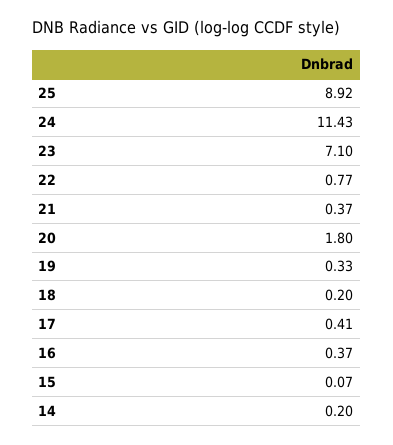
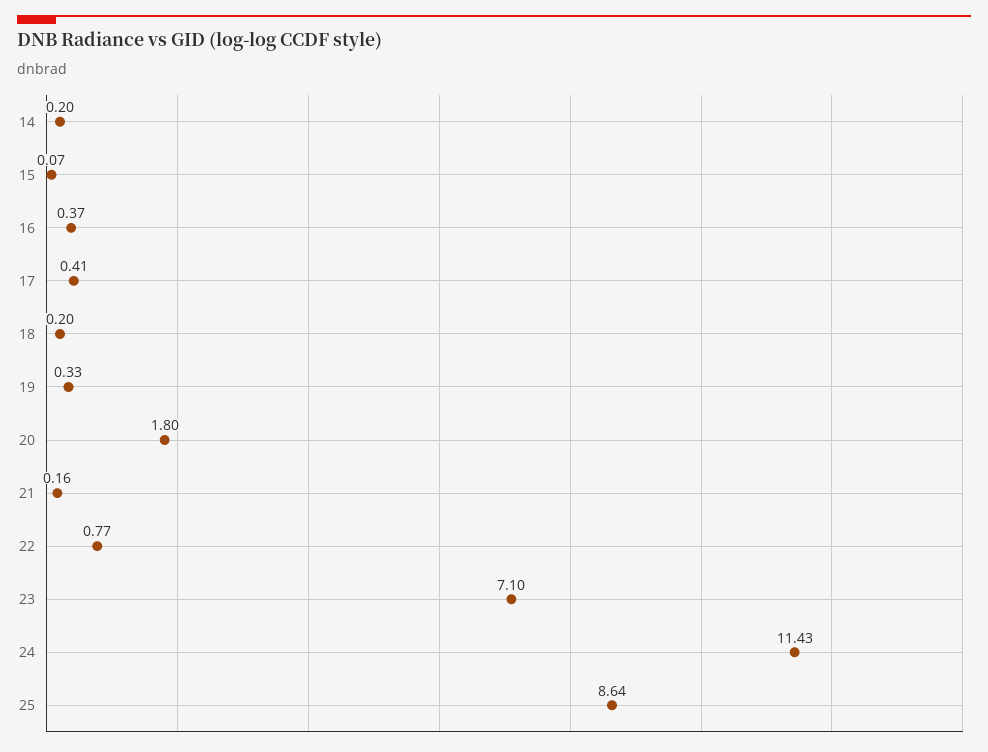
  {
-   "25": 8.92,
+   "25": 8.64,
    "24": 11.43,
    "23": 7.1,
    "22": 0.77,
-   "21": 0.37,
+   "21": 0.16,
    "20": 1.8,
    "19": 0.33,
    "18": 0.2,
    "17": 0.41,
    "16": 0.37,
    "15": 0.07,
    "14": 0.2
  }

